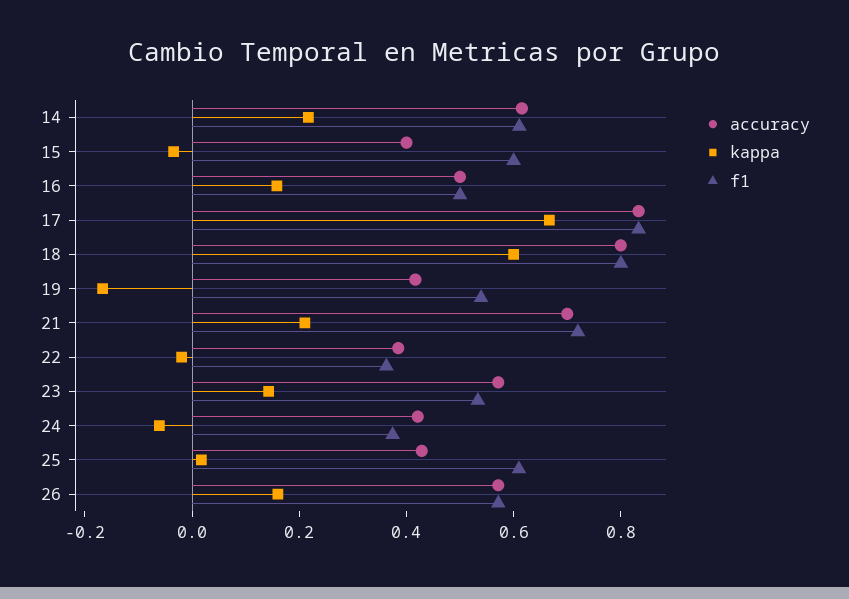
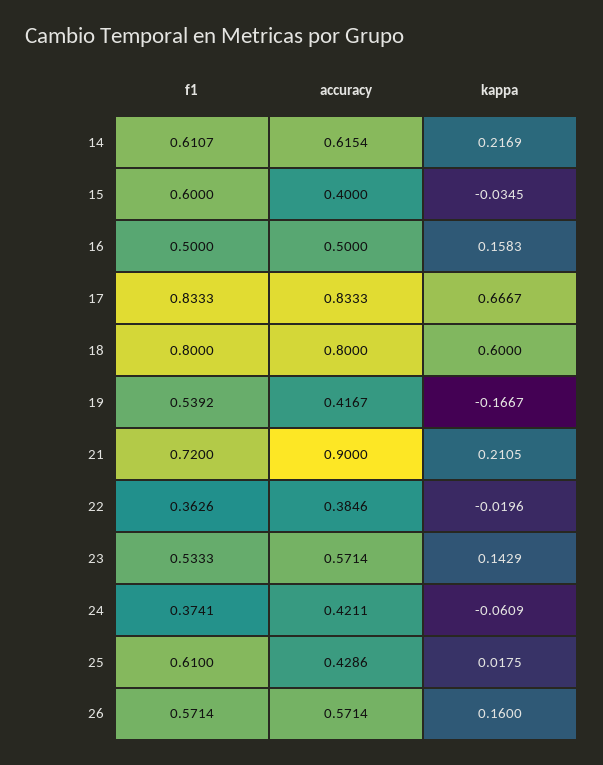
  {
    "accuracy": {
      "14": 0.6154,
      "15": 0.4,
      "16": 0.5,
      "17": 0.8333,
      "18": 0.8,
      "19": 0.4167,
-     "21": 0.7,
+     "21": 0.9,
      "22": 0.3846,
      "23": 0.5714,
      "24": 0.4211,
      "25": 0.4286,
      "26": 0.5714
    },
    "kappa": {
      "14": 0.2169,
      "15": -0.0345,
      "16": 0.1583,
      "17": 0.6667,
      "18": 0.6,
      "19": -0.1667,
      "21": 0.2105,
      "22": -0.0196,
      "23": 0.1429,
      "24": -0.0609,
      "25": 0.0175,
      "26": 0.16
    },
    "f1": {
      "14": 0.6107,
      "15": 0.6,
      "16": 0.5,
      "17": 0.8333,
      "18": 0.8,
      "19": 0.5392,
      "21": 0.72,
      "22": 0.3626,
      "23": 0.5333,
      "24": 0.3741,
      "25": 0.61,
      "26": 0.5714
    }
  }

